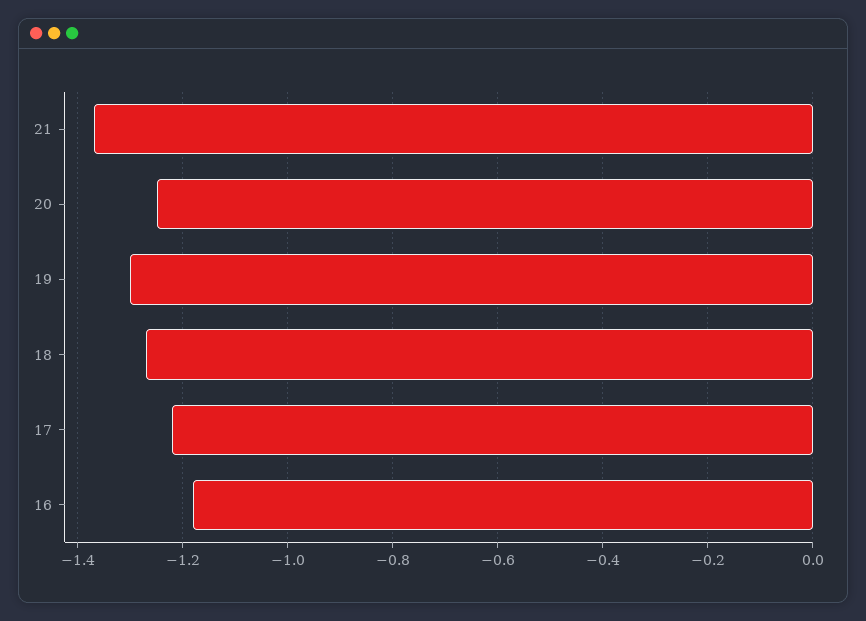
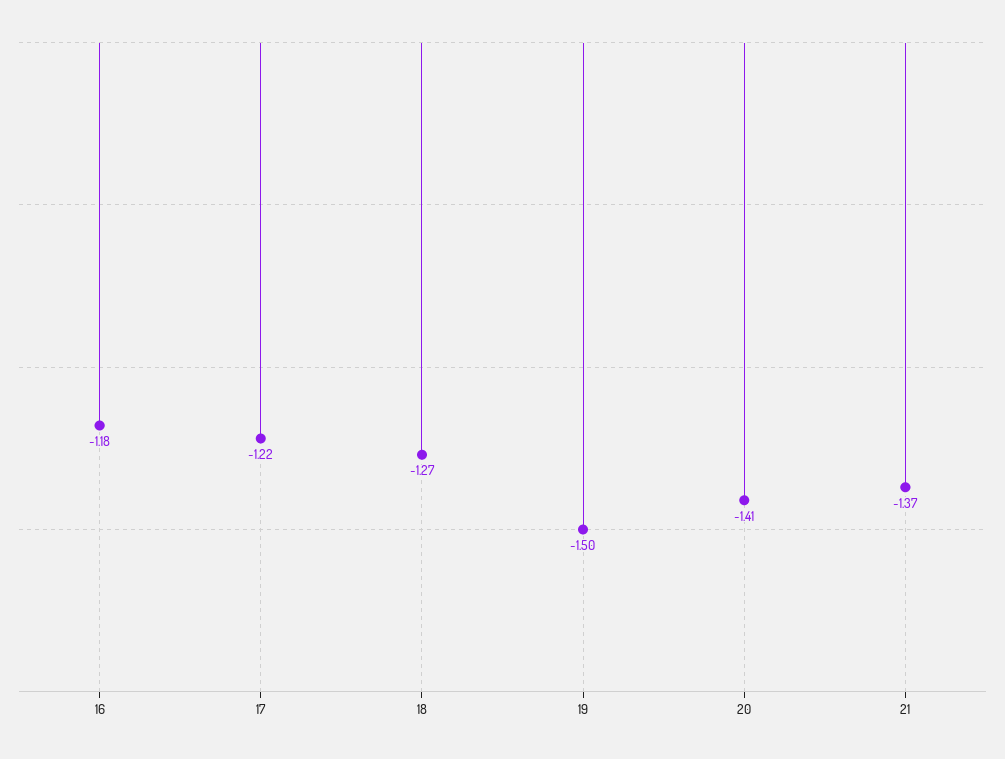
  {
    "21": -1.37,
-   "20": -1.25,
+   "20": -1.41,
-   "19": -1.3,
+   "19": -1.5,
    "18": -1.27,
    "17": -1.22,
    "16": -1.18
  }

